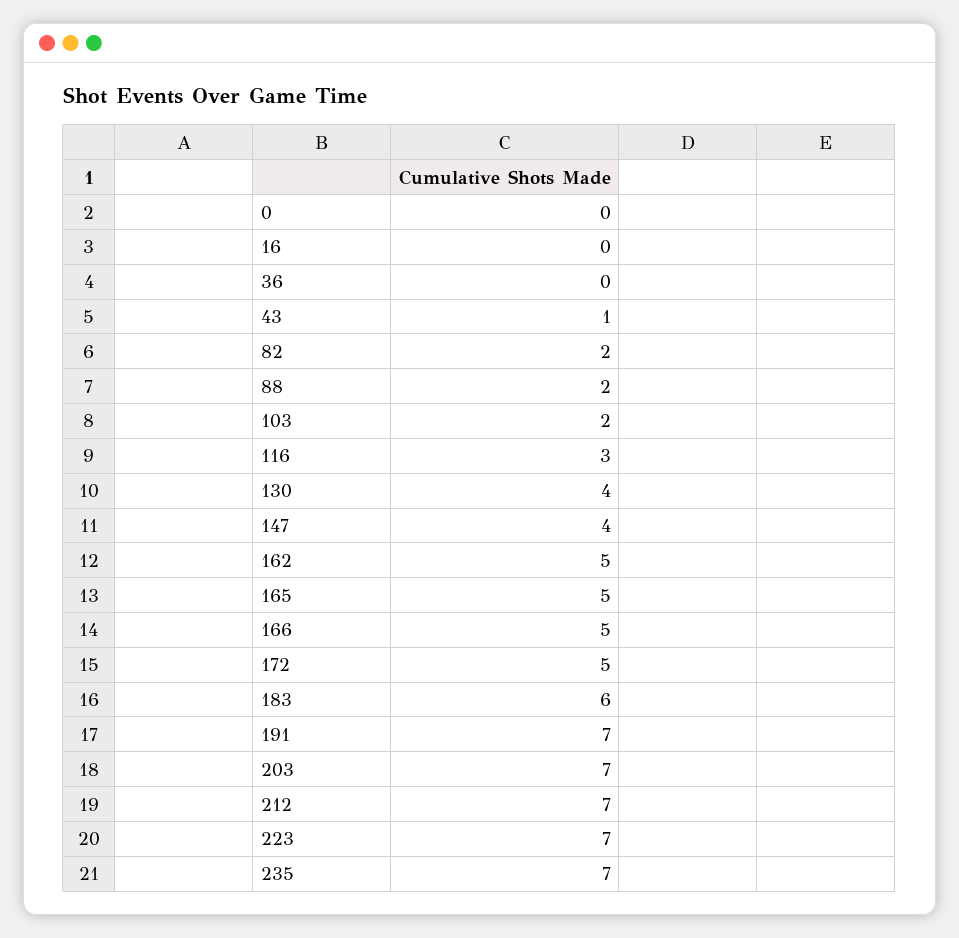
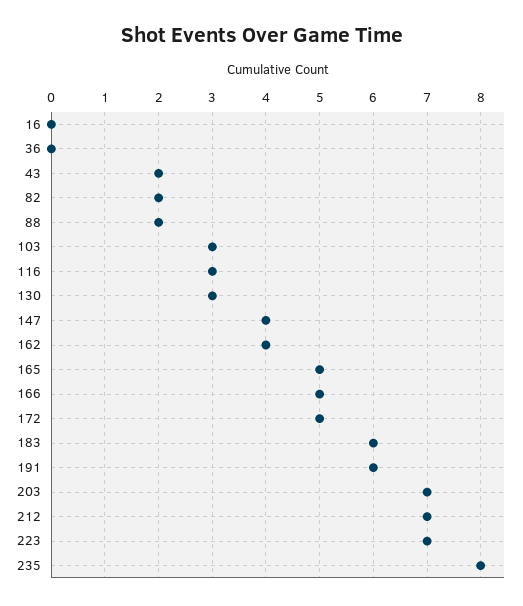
  {
-   "0": 0,
    "16": 0,
    "36": 0,
-   "43": 1,
+   "43": 2,
    "82": 2,
    "88": 2,
-   "103": 2,
+   "103": 3,
    "116": 3,
-   "130": 4,
+   "130": 3,
    "147": 4,
-   "162": 5,
+   "162": 4,
    "165": 5,
    "166": 5,
    "172": 5,
    "183": 6,
-   "191": 7,
+   "191": 6,
    "203": 7,
    "212": 7,
    "223": 7,
-   "235": 7
+   "235": 8
  }

